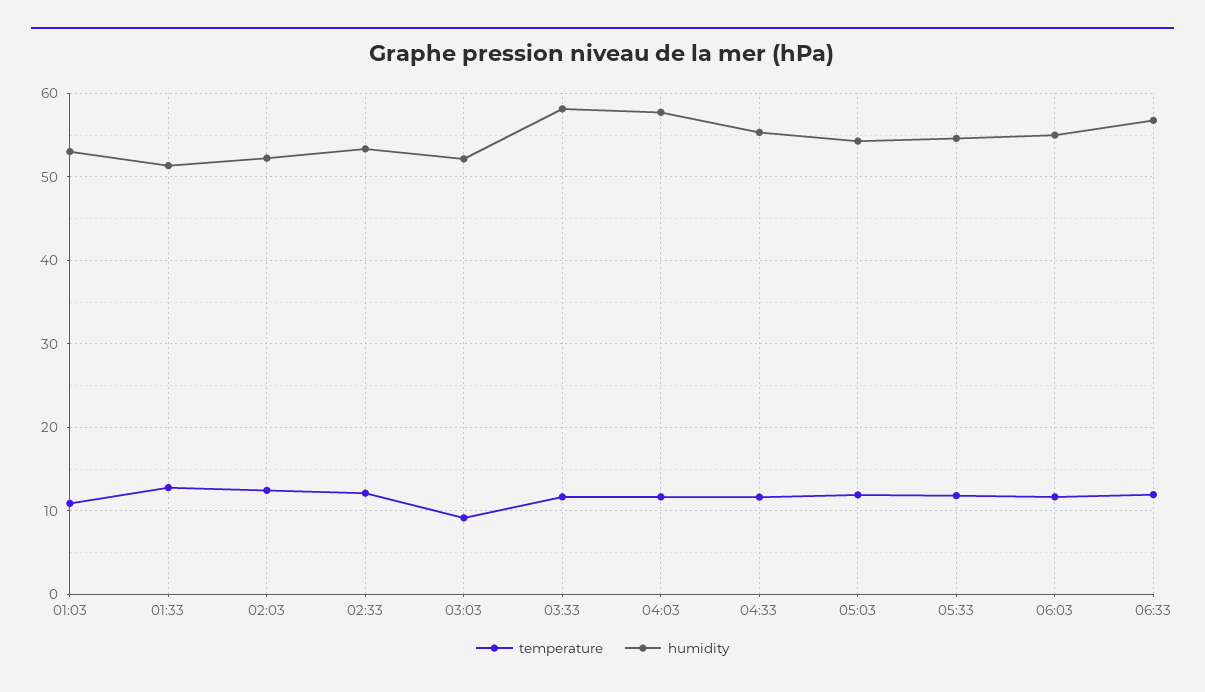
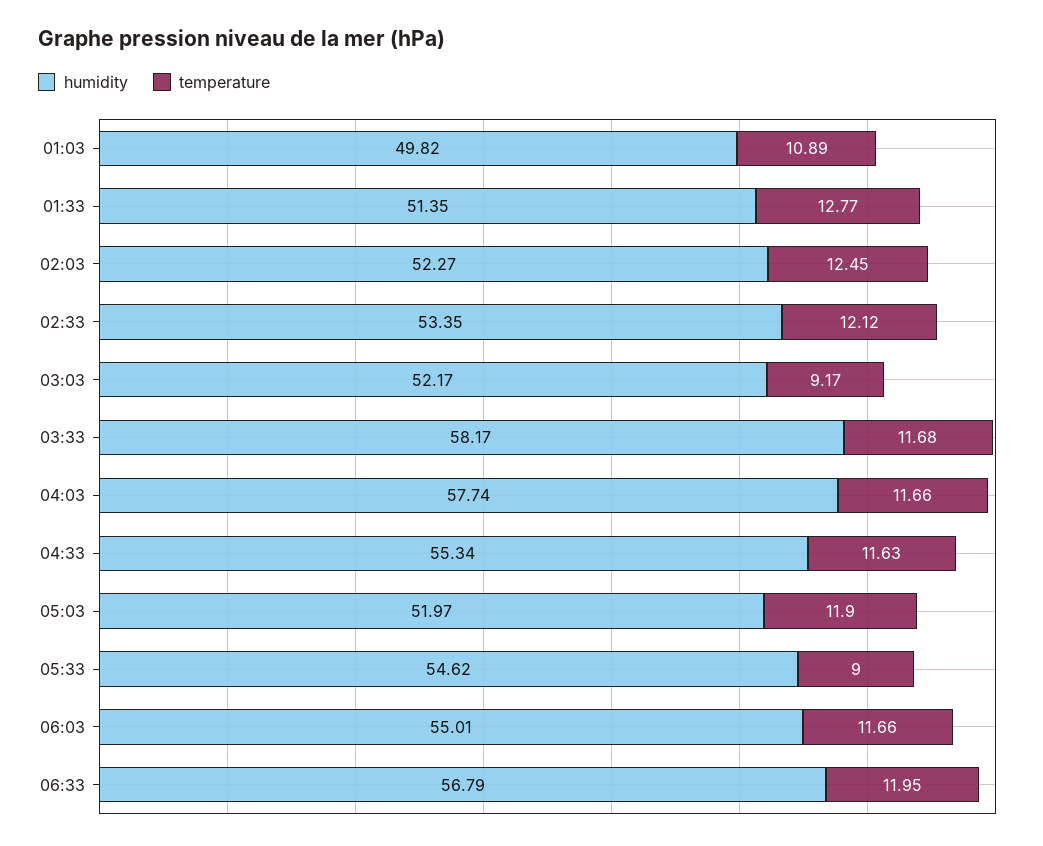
  {
    "temperature": {
      "01:03": 10.89,
      "01:33": 12.77,
      "02:03": 12.45,
      "02:33": 12.12,
      "03:03": 9.17,
      "03:33": 11.68,
      "04:03": 11.66,
      "04:33": 11.63,
      "05:03": 11.9,
-     "05:33": 12,
+     "05:33": 9,
      "06:03": 11.66,
      "06:33": 11.95
    },
    "humidity": {
-     "01:03": 53,
+     "01:03": 49.82,
      "01:33": 51.35,
      "02:03": 52.27,
      "02:33": 53.35,
      "03:03": 52.17,
      "03:33": 58.17,
      "04:03": 57.74,
      "04:33": 55.34,
-     "05:03": 54,
+     "05:03": 51.97,
      "05:33": 54.62,
      "06:03": 55.01,
      "06:33": 56.79
    }
  }

